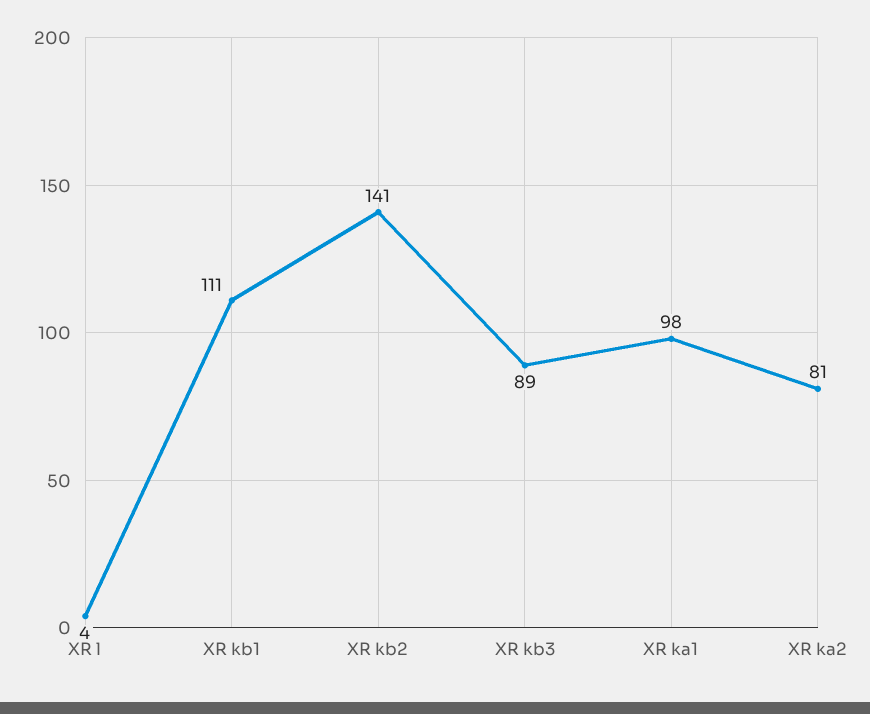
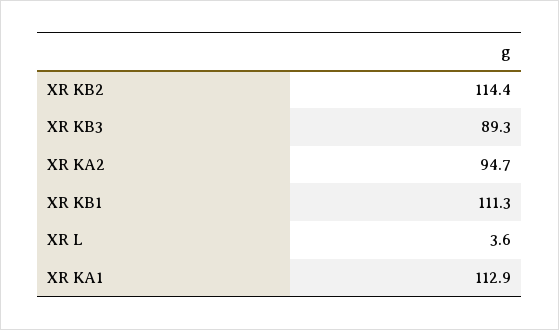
  {
    "XR l": 3.6,
    "XR kb1": 111.3,
-   "XR kb2": 141,
+   "XR kb2": 114.4,
    "XR kb3": 89.3,
-   "XR ka1": 98,
+   "XR ka1": 112.9,
-   "XR ka2": 81
+   "XR ka2": 94.7
  }

